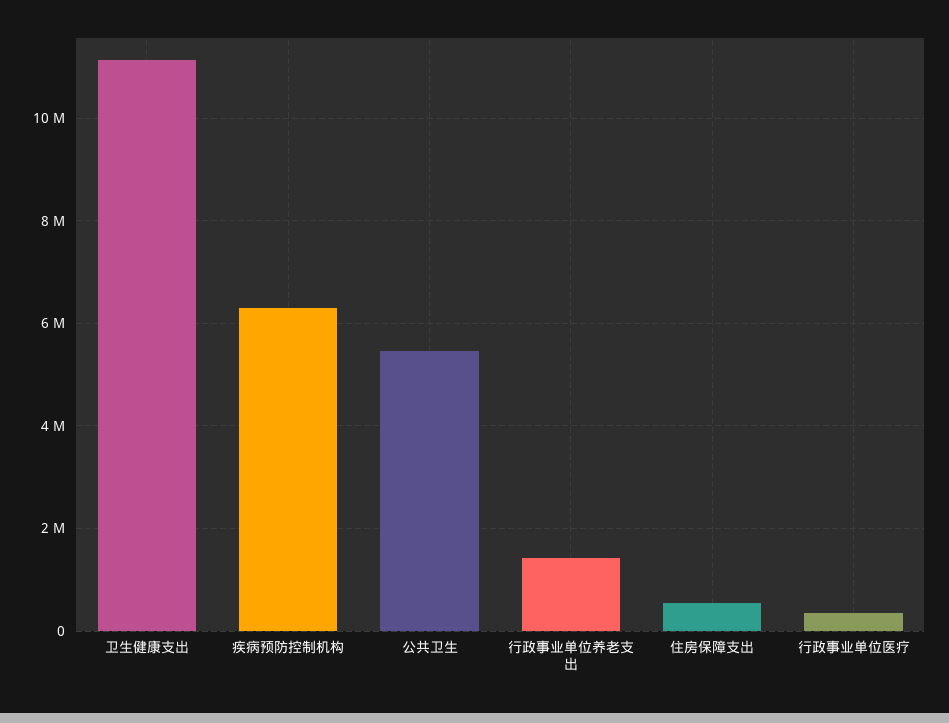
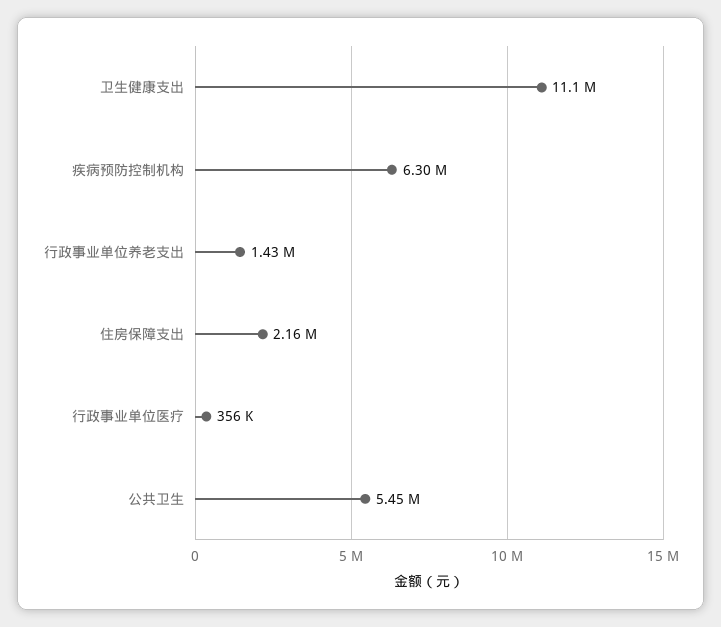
  {
    "卫生健康支出": 11100000,
    "疾病预防控制机构": 6300000,
    "公共卫生": 5450000,
    "行政事业单位养老支出": 1430000,
-   "住房保障支出": 600000,
+   "住房保障支出": 2160000,
    "行政事业单位医疗": 356000
  }

